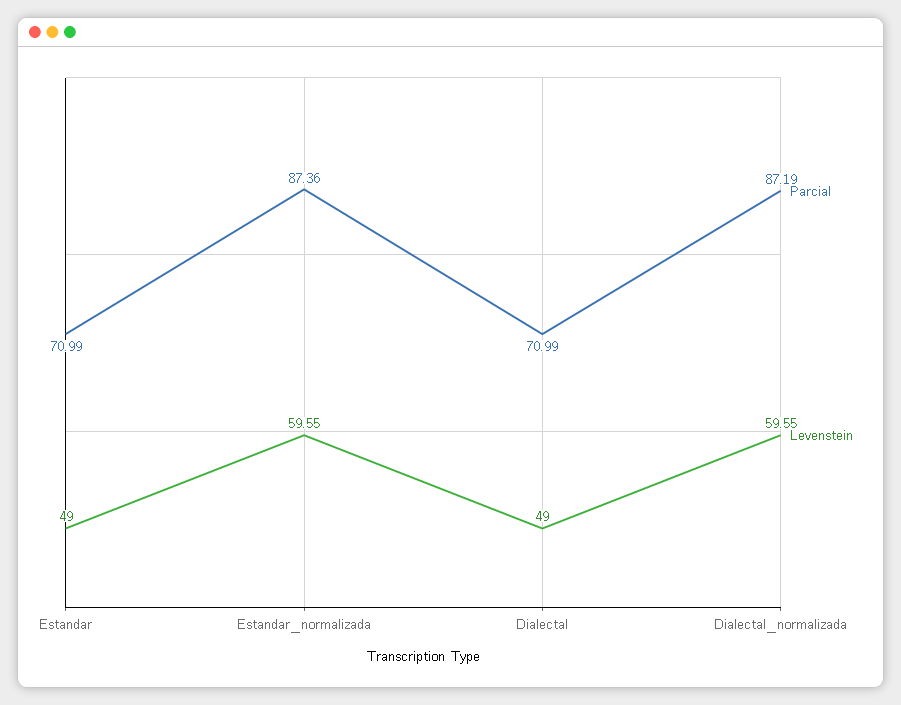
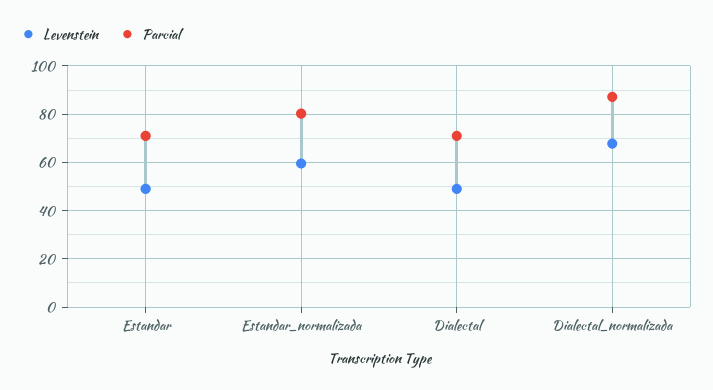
  {
    "Parcial": {
      "Estandar": 70.99,
-     "Estandar_normalizada": 87.36,
+     "Estandar_normalizada": 80,
      "Dialectal": 70.99,
      "Dialectal_normalizada": 87.19
    },
    "Levenstein": {
      "Estandar": 49,
      "Estandar_normalizada": 59.55,
      "Dialectal": 49,
-     "Dialectal_normalizada": 59.55
+     "Dialectal_normalizada": 67.5
    }
  }

